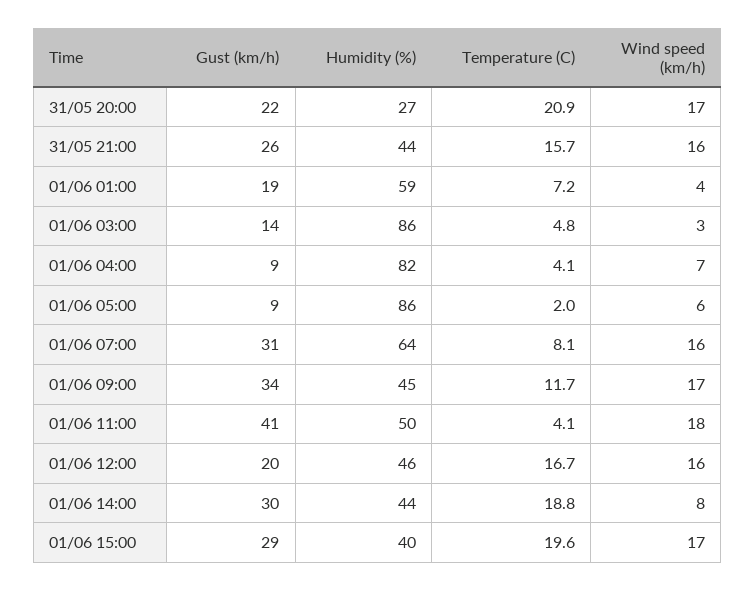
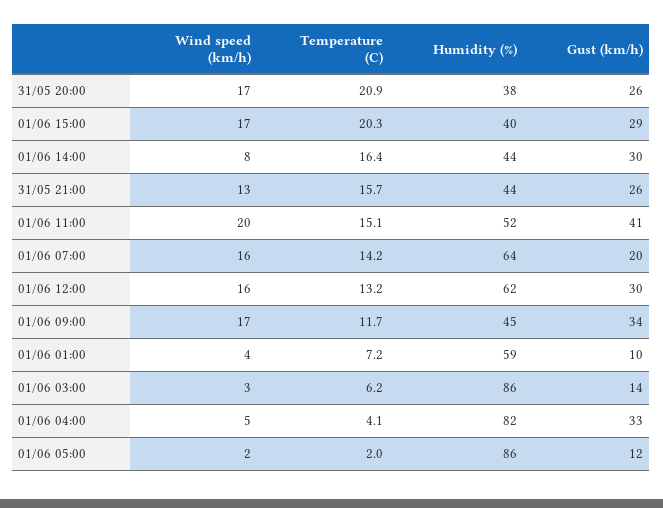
  {
    "Gust (km/h)": {
-     "31/05 20:00": 22,
+     "31/05 20:00": 26,
      "31/05 21:00": 26,
-     "01/06 01:00": 19,
+     "01/06 01:00": 10,
      "01/06 03:00": 14,
-     "01/06 04:00": 9,
+     "01/06 04:00": 33,
-     "01/06 05:00": 9,
+     "01/06 05:00": 12,
-     "01/06 07:00": 31,
+     "01/06 07:00": 20,
      "01/06 09:00": 34,
      "01/06 11:00": 41,
-     "01/06 12:00": 20,
+     "01/06 12:00": 30,
      "01/06 14:00": 30,
      "01/06 15:00": 29
    },
    "Humidity (%)": {
-     "31/05 20:00": 27,
+     "31/05 20:00": 38,
      "31/05 21:00": 44,
      "01/06 01:00": 59,
      "01/06 03:00": 86,
      "01/06 04:00": 82,
      "01/06 05:00": 86,
      "01/06 07:00": 64,
      "01/06 09:00": 45,
-     "01/06 11:00": 50,
+     "01/06 11:00": 52,
-     "01/06 12:00": 46,
+     "01/06 12:00": 62,
      "01/06 14:00": 44,
      "01/06 15:00": 40
    },
    "Temperature (C)": {
      "31/05 20:00": 20.9,
      "31/05 21:00": 15.7,
      "01/06 01:00": 7.2,
-     "01/06 03:00": 4.8,
+     "01/06 03:00": 6.2,
      "01/06 04:00": 4.1,
      "01/06 05:00": 2,
-     "01/06 07:00": 8.1,
+     "01/06 07:00": 14.2,
      "01/06 09:00": 11.7,
-     "01/06 11:00": 4.1,
+     "01/06 11:00": 15.1,
-     "01/06 12:00": 16.7,
+     "01/06 12:00": 13.2,
-     "01/06 14:00": 18.8,
+     "01/06 14:00": 16.4,
-     "01/06 15:00": 19.6
+     "01/06 15:00": 20.3
    },
    "Wind speed (km/h)": {
      "31/05 20:00": 17,
-     "31/05 21:00": 16,
+     "31/05 21:00": 13,
      "01/06 01:00": 4,
      "01/06 03:00": 3,
-     "01/06 04:00": 7,
+     "01/06 04:00": 5,
-     "01/06 05:00": 6,
+     "01/06 05:00": 2,
      "01/06 07:00": 16,
      "01/06 09:00": 17,
-     "01/06 11:00": 18,
+     "01/06 11:00": 20,
      "01/06 12:00": 16,
      "01/06 14:00": 8,
      "01/06 15:00": 17
    }
  }

